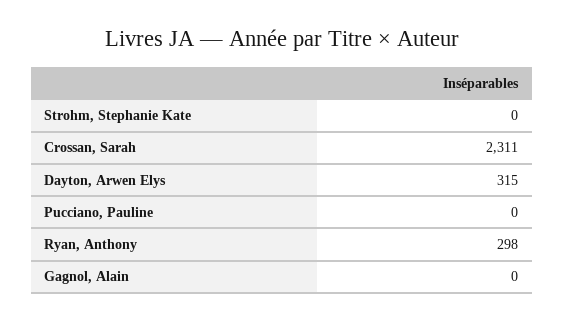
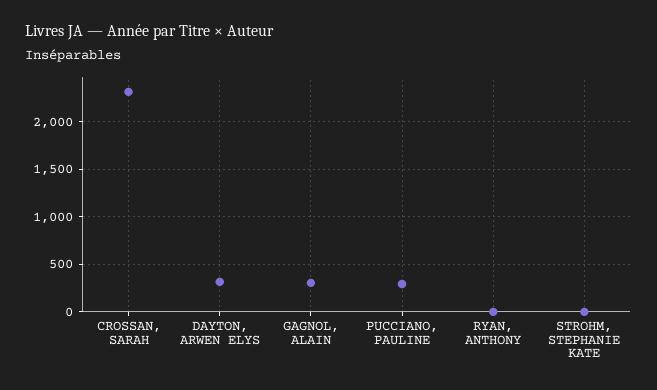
  {
    "Strohm, Stephanie Kate": 0,
    "Crossan, Sarah": 2311,
    "Dayton, Arwen Elys": 315,
-   "Pucciano, Pauline": 0,
+   "Pucciano, Pauline": 300,
-   "Ryan, Anthony": 298,
+   "Ryan, Anthony": 0,
-   "Gagnol, Alain": 0
+   "Gagnol, Alain": 300
  }

